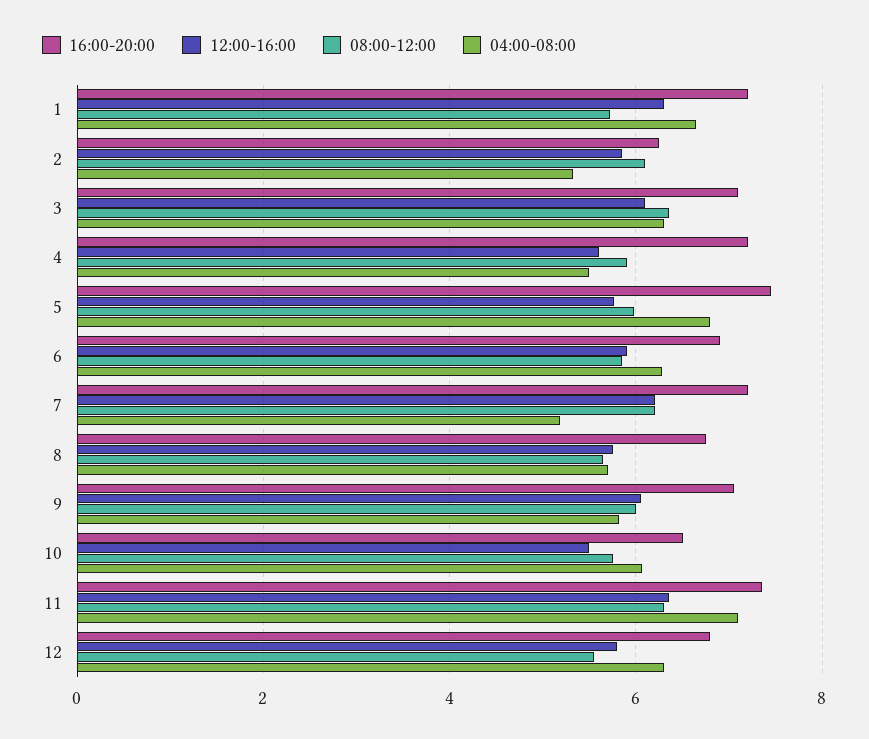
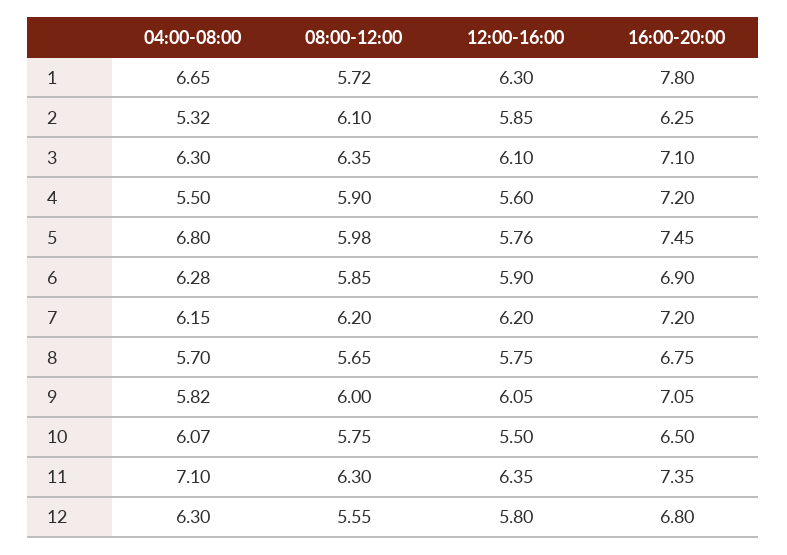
  {
    "16:00-20:00": {
-     "1": 7.2,
+     "1": 7.8,
      "2": 6.25,
      "3": 7.1,
      "4": 7.2,
      "5": 7.45,
      "6": 6.9,
      "7": 7.2,
      "8": 6.75,
      "9": 7.05,
      "10": 6.5,
      "11": 7.35,
      "12": 6.8
    },
    "12:00-16:00": {
      "1": 6.3,
      "2": 5.85,
      "3": 6.1,
      "4": 5.6,
      "5": 5.76,
      "6": 5.9,
      "7": 6.2,
      "8": 5.75,
      "9": 6.05,
      "10": 5.5,
      "11": 6.35,
      "12": 5.8
    },
    "08:00-12:00": {
      "1": 5.72,
      "2": 6.1,
      "3": 6.35,
      "4": 5.9,
      "5": 5.98,
      "6": 5.85,
      "7": 6.2,
      "8": 5.65,
      "9": 6,
      "10": 5.75,
      "11": 6.3,
      "12": 5.55
    },
    "04:00-08:00": {
      "1": 6.65,
      "2": 5.32,
      "3": 6.3,
      "4": 5.5,
      "5": 6.8,
      "6": 6.28,
-     "7": 5.2,
+     "7": 6.15,
      "8": 5.7,
      "9": 5.82,
      "10": 6.07,
      "11": 7.1,
      "12": 6.3
    }
  }

